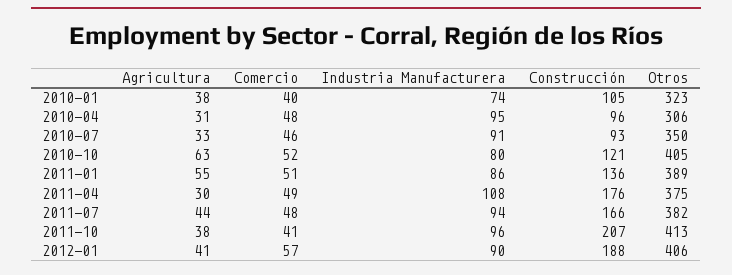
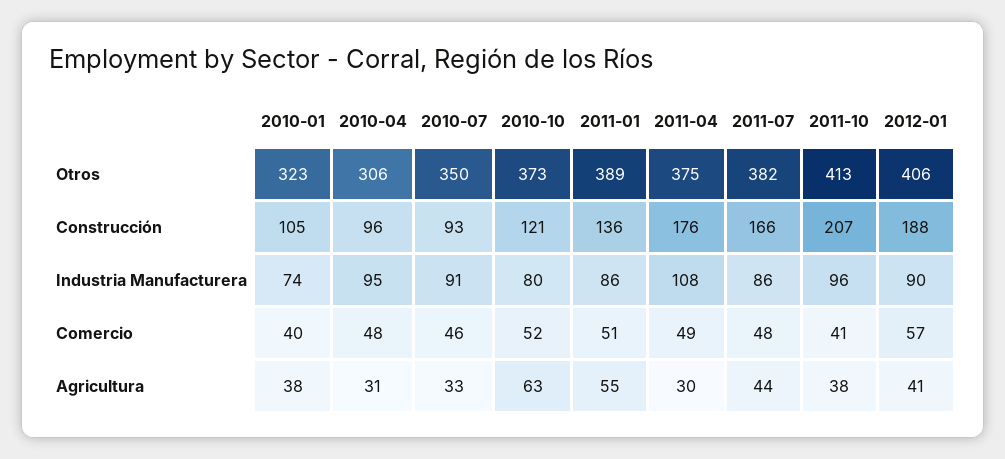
  {
    "Agricultura": {
      "2010-01": 38,
      "2010-04": 31,
      "2010-07": 33,
      "2010-10": 63,
      "2011-01": 55,
      "2011-04": 30,
      "2011-07": 44,
      "2011-10": 38,
      "2012-01": 41
    },
    "Comercio": {
      "2010-01": 40,
      "2010-04": 48,
      "2010-07": 46,
      "2010-10": 52,
      "2011-01": 51,
      "2011-04": 49,
      "2011-07": 48,
      "2011-10": 41,
      "2012-01": 57
    },
    "Industria Manufacturera": {
      "2010-01": 74,
      "2010-04": 95,
      "2010-07": 91,
      "2010-10": 80,
      "2011-01": 86,
      "2011-04": 108,
-     "2011-07": 94,
+     "2011-07": 86,
      "2011-10": 96,
      "2012-01": 90
    },
    "Construcción": {
      "2010-01": 105,
      "2010-04": 96,
      "2010-07": 93,
      "2010-10": 121,
      "2011-01": 136,
      "2011-04": 176,
      "2011-07": 166,
      "2011-10": 207,
      "2012-01": 188
    },
    "Otros": {
      "2010-01": 323,
      "2010-04": 306,
      "2010-07": 350,
-     "2010-10": 405,
+     "2010-10": 373,
      "2011-01": 389,
      "2011-04": 375,
      "2011-07": 382,
      "2011-10": 413,
      "2012-01": 406
    }
  }

